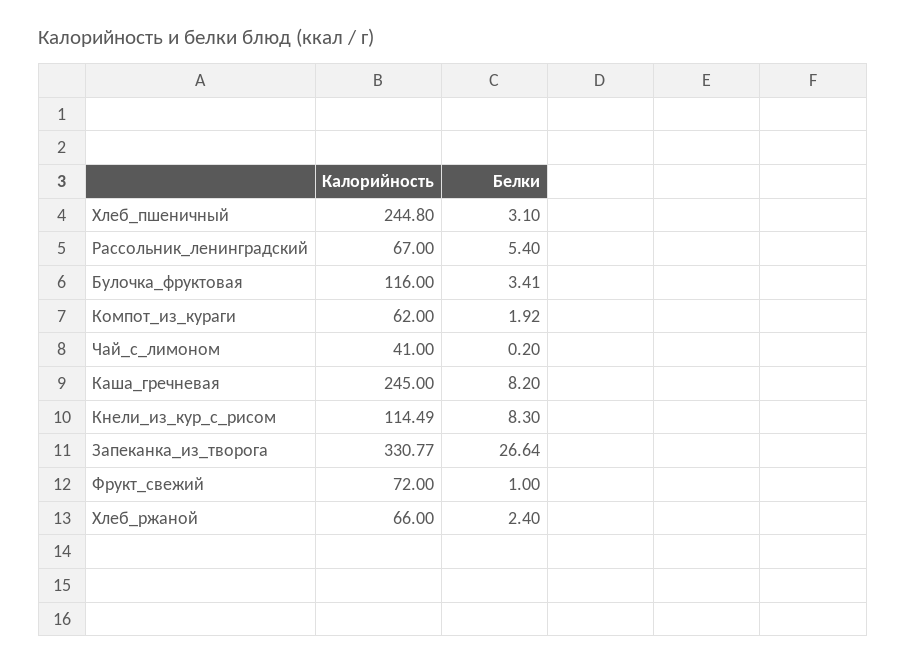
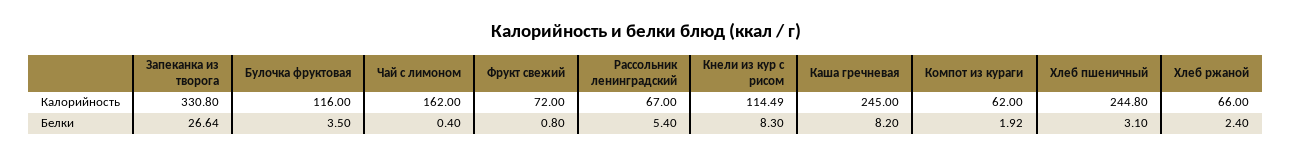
  {
    "Калорийность": {
      "Хлеб_пшеничный": 244.8,
      "Рассольник_ленинградский": 67,
      "Булочка_фруктовая": 116,
      "Компот_из_кураги": 62,
-     "Чай_с_лимоном": 41,
+     "Чай_с_лимоном": 162,
      "Каша_гречневая": 245,
      "Кнели_из_кур_с_рисом": 114.49,
-     "Запеканка_из_творога": 330.77,
+     "Запеканка_из_творога": 330.8,
      "Фрукт_свежий": 72,
      "Хлеб_ржаной": 66
    },
    "Белки": {
      "Хлеб_пшеничный": 3.1,
      "Рассольник_ленинградский": 5.4,
-     "Булочка_фруктовая": 3.41,
+     "Булочка_фруктовая": 3.5,
      "Компот_из_кураги": 1.92,
-     "Чай_с_лимоном": 0.2,
+     "Чай_с_лимоном": 0.4,
      "Каша_гречневая": 8.2,
      "Кнели_из_кур_с_рисом": 8.3,
      "Запеканка_из_творога": 26.64,
-     "Фрукт_свежий": 1,
+     "Фрукт_свежий": 0.8,
      "Хлеб_ржаной": 2.4
    }
  }

